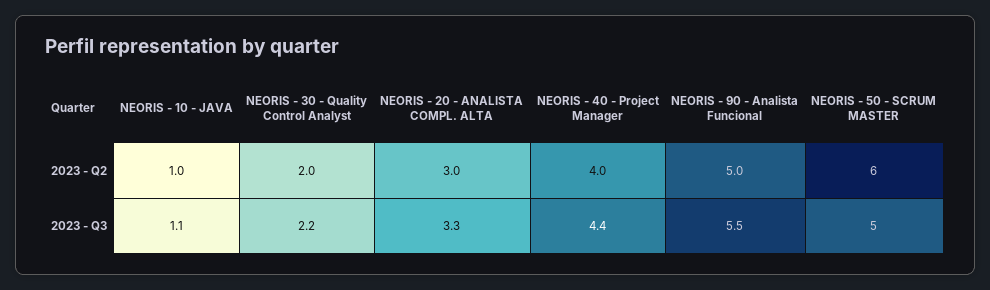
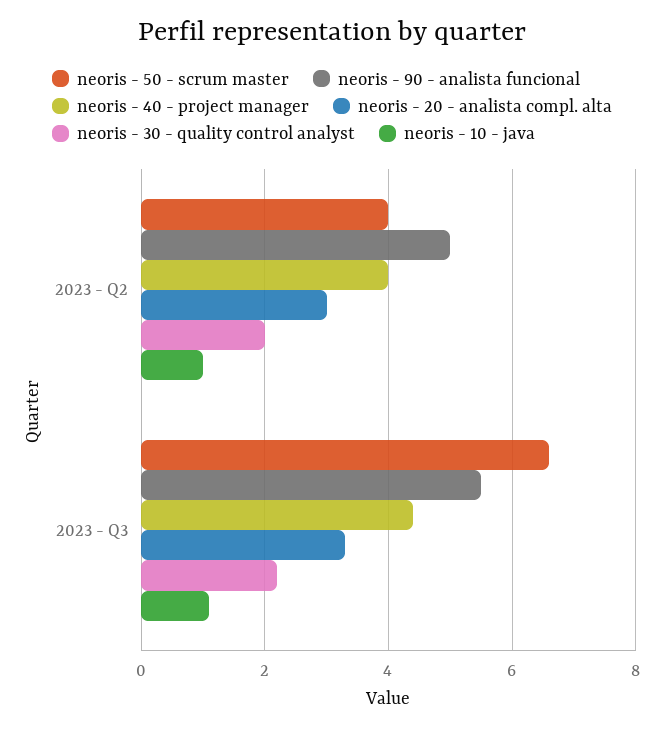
  {
    "NEORIS - 10 - JAVA": {
      "2023 - Q2": 1,
      "2023 - Q3": 1.1
    },
    "NEORIS - 30 - Quality Control Analyst": {
      "2023 - Q2": 2,
      "2023 - Q3": 2.2
    },
    "NEORIS - 20 - ANALISTA COMPL. ALTA": {
      "2023 - Q2": 3,
      "2023 - Q3": 3.3
    },
    "NEORIS - 40 - Project Manager": {
      "2023 - Q2": 4,
      "2023 - Q3": 4.4
    },
    "NEORIS - 90 - Analista Funcional": {
      "2023 - Q2": 5,
      "2023 - Q3": 5.5
    },
    "NEORIS - 50 - SCRUM MASTER": {
-     "2023 - Q2": 6,
+     "2023 - Q2": 4,
-     "2023 - Q3": 5
+     "2023 - Q3": 6.5
    }
  }

